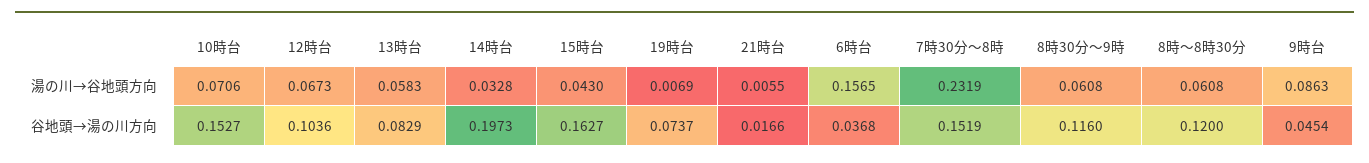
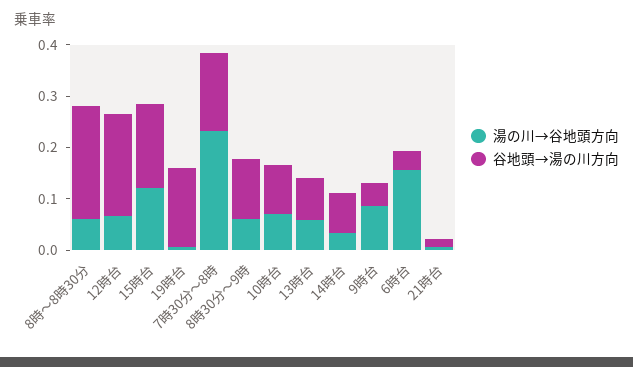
  {
    "湯の川→谷地頭方向": {
      "10時台": 0.0706,
      "12時台": 0.0673,
      "13時台": 0.0583,
      "14時台": 0.0328,
-     "15時台": 0.043,
+     "15時台": 0.12,
      "19時台": 0.0069,
      "21時台": 0.0055,
      "6時台": 0.1565,
      "7時30分～8時": 0.2319,
      "8時30分～9時": 0.0608,
      "8時～8時30分": 0.0608,
      "9時台": 0.0863
    },
    "谷地頭→湯の川方向": {
-     "10時台": 0.1527,
+     "10時台": 0.1,
-     "12時台": 0.1036,
+     "12時台": 0.2,
      "13時台": 0.0829,
-     "14時台": 0.1973,
+     "14時台": 0.08,
      "15時台": 0.1627,
-     "19時台": 0.0737,
+     "19時台": 0.16,
      "21時台": 0.0166,
      "6時台": 0.0368,
      "7時30分～8時": 0.1519,
      "8時30分～9時": 0.116,
-     "8時～8時30分": 0.12,
+     "8時～8時30分": 0.22,
      "9時台": 0.0454
    }
  }

